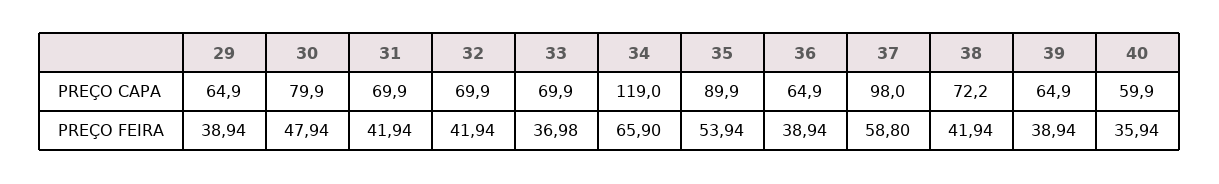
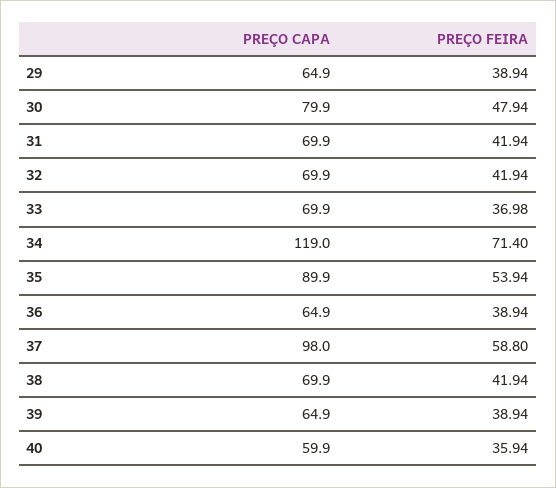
  {
    "29": {
      "PREÇO CAPA": 64.9,
      "PREÇO FEIRA": 38.94
    },
    "30": {
      "PREÇO CAPA": 79.9,
      "PREÇO FEIRA": 47.94
    },
    "31": {
      "PREÇO CAPA": 69.9,
      "PREÇO FEIRA": 41.94
    },
    "32": {
      "PREÇO CAPA": 69.9,
      "PREÇO FEIRA": 41.94
    },
    "33": {
      "PREÇO CAPA": 69.9,
      "PREÇO FEIRA": 36.98
    },
    "34": {
      "PREÇO CAPA": 119,
-     "PREÇO FEIRA": 65.9
+     "PREÇO FEIRA": 71.4
    },
    "35": {
      "PREÇO CAPA": 89.9,
      "PREÇO FEIRA": 53.94
    },
    "36": {
      "PREÇO CAPA": 64.9,
      "PREÇO FEIRA": 38.94
    },
    "37": {
      "PREÇO CAPA": 98,
      "PREÇO FEIRA": 58.8
    },
    "38": {
-     "PREÇO CAPA": 72.2,
+     "PREÇO CAPA": 69.9,
      "PREÇO FEIRA": 41.94
    },
    "39": {
      "PREÇO CAPA": 64.9,
      "PREÇO FEIRA": 38.94
    },
    "40": {
      "PREÇO CAPA": 59.9,
      "PREÇO FEIRA": 35.94
    }
  }

